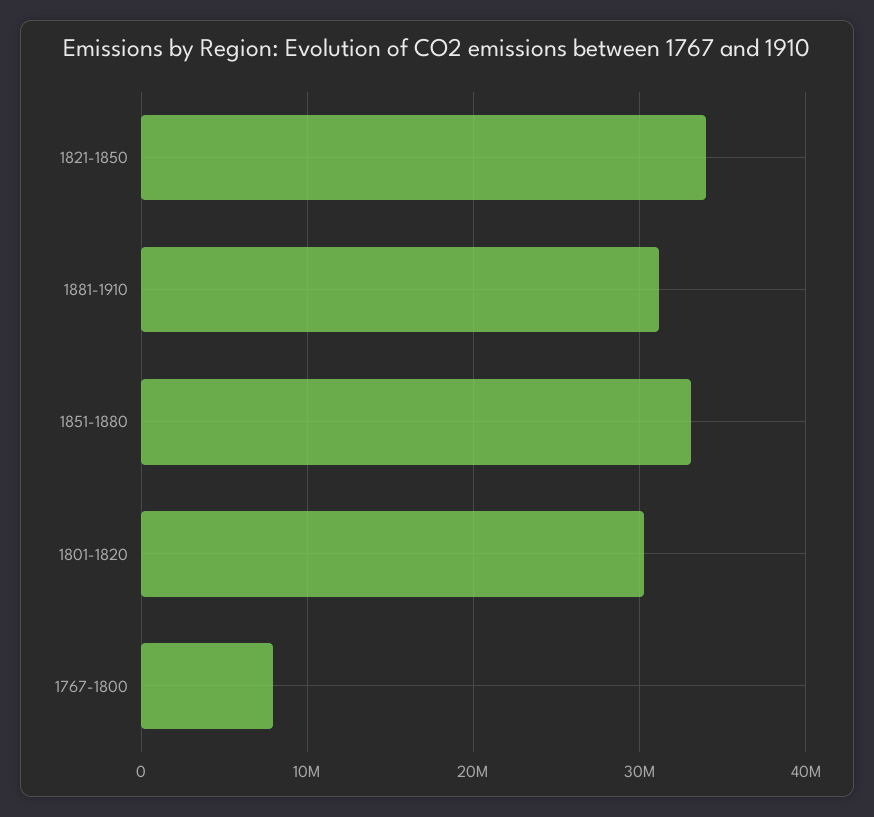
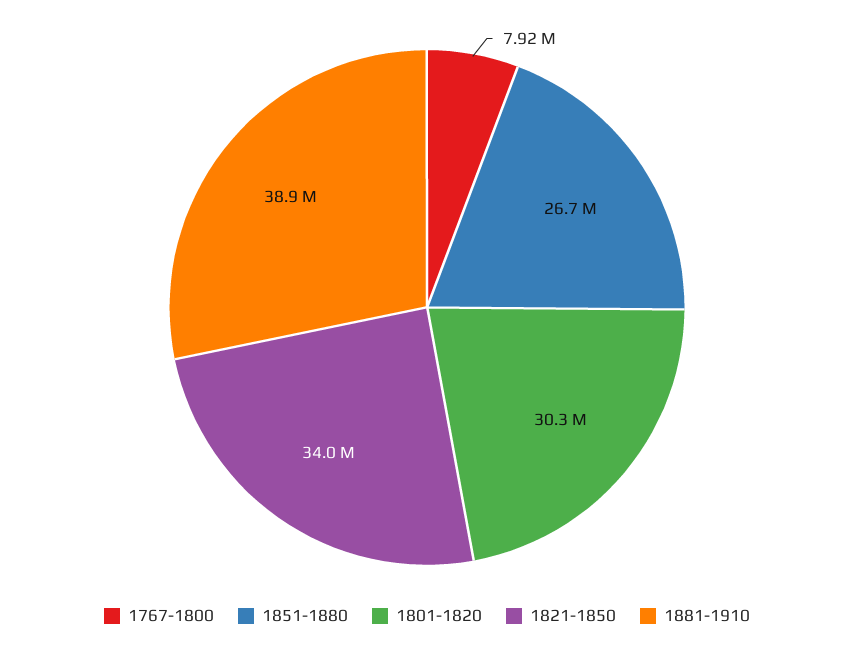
  {
    "1821-1850": 34000000,
-   "1881-1910": 31000000,
+   "1881-1910": 38900000,
-   "1851-1880": 33000000,
+   "1851-1880": 26700000,
    "1801-1820": 30300000,
    "1767-1800": 7920000
  }

